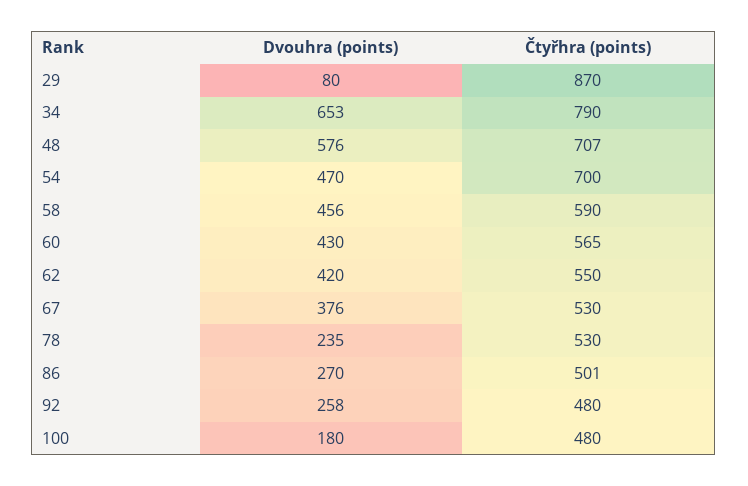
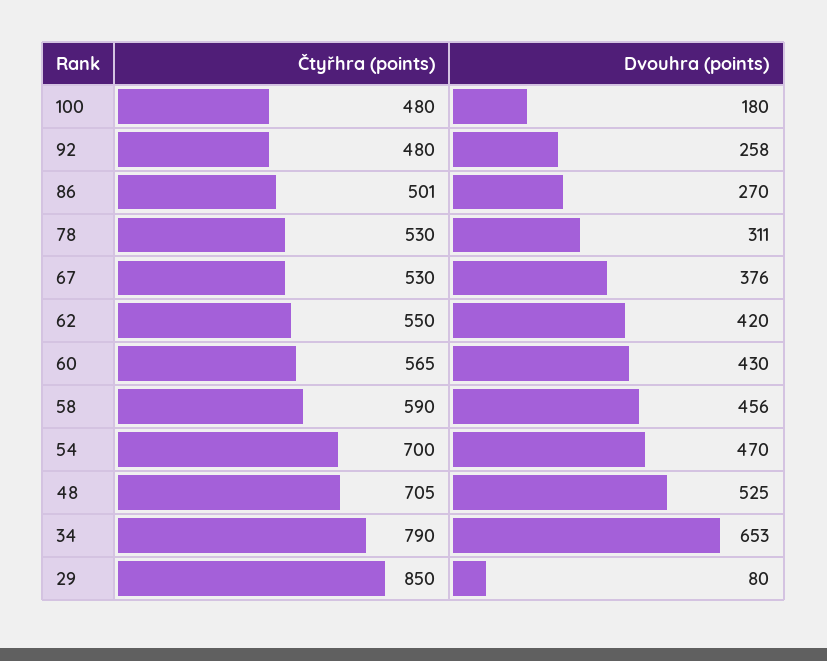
  {
    "Dvouhra (points)": {
      "29": 80,
      "34": 653,
-     "48": 576,
+     "48": 525,
      "54": 470,
      "58": 456,
      "60": 430,
      "62": 420,
      "67": 376,
-     "78": 235,
+     "78": 311,
      "86": 270,
      "92": 258,
      "100": 180
    },
    "Čtyřhra (points)": {
-     "29": 870,
+     "29": 850,
      "34": 790,
-     "48": 707,
+     "48": 705,
      "54": 700,
      "58": 590,
      "60": 565,
      "62": 550,
      "67": 530,
      "78": 530,
      "86": 501,
      "92": 480,
      "100": 480
    }
  }

